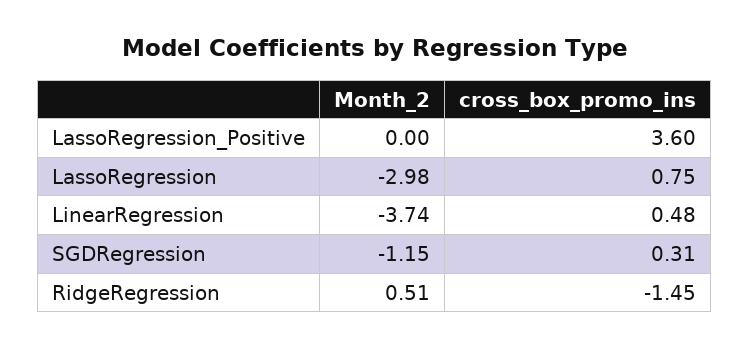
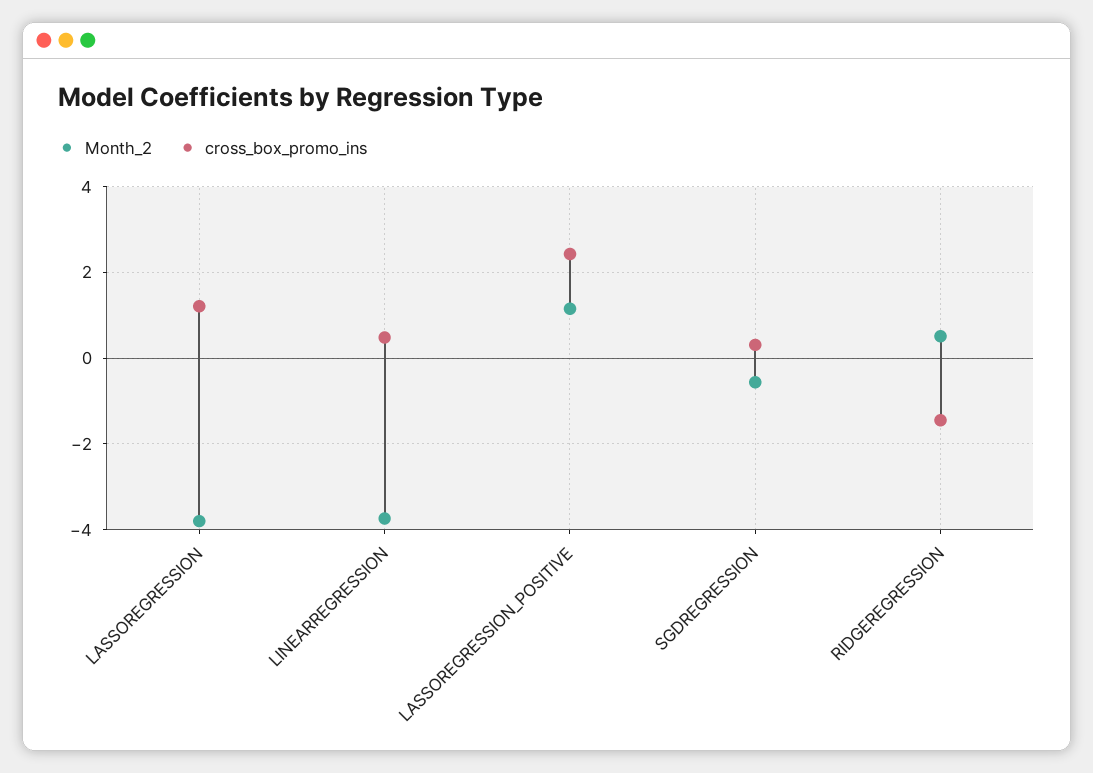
  {
    "Month_2": {
-     "LassoRegression_Positive": 0,
+     "LassoRegression_Positive": 1.2,
-     "LassoRegression": -2.98,
+     "LassoRegression": -3.8,
      "LinearRegression": -3.74,
-     "SGDRegression": -1.15,
+     "SGDRegression": -0.6,
      "RidgeRegression": 0.51
    },
    "cross_box_promo_ins": {
-     "LassoRegression_Positive": 3.6,
+     "LassoRegression_Positive": 2.4,
-     "LassoRegression": 0.75,
+     "LassoRegression": 1.2,
      "LinearRegression": 0.48,
      "SGDRegression": 0.31,
      "RidgeRegression": -1.45
    }
  }

